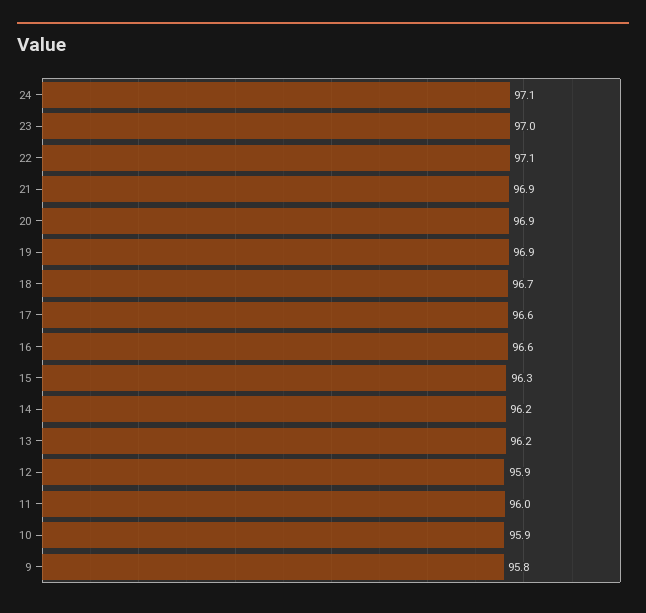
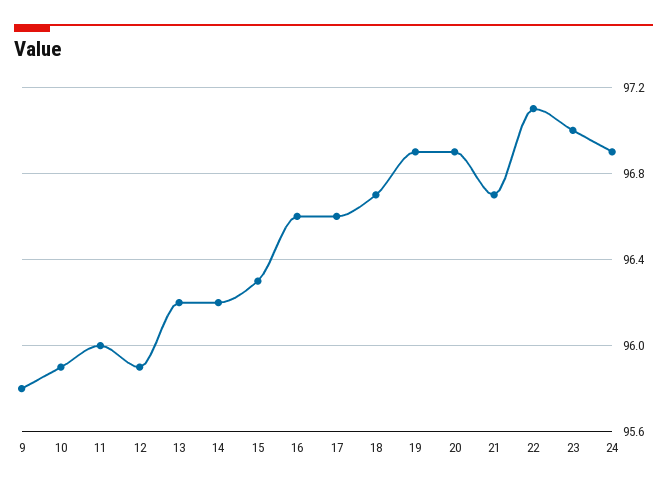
  {
-   "24": 97.1,
+   "24": 96.9,
    "23": 97,
    "22": 97.1,
-   "21": 96.9,
+   "21": 96.7,
    "20": 96.9,
    "19": 96.9,
    "18": 96.7,
    "17": 96.6,
    "16": 96.6,
    "15": 96.3,
    "14": 96.2,
    "13": 96.2,
    "12": 95.9,
    "11": 96,
    "10": 95.9,
    "9": 95.8
  }

